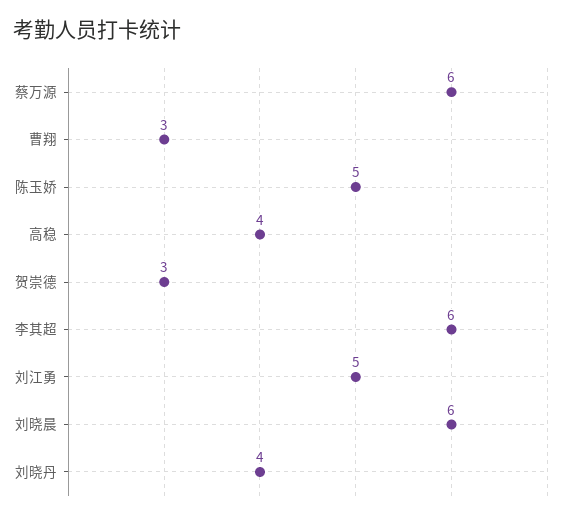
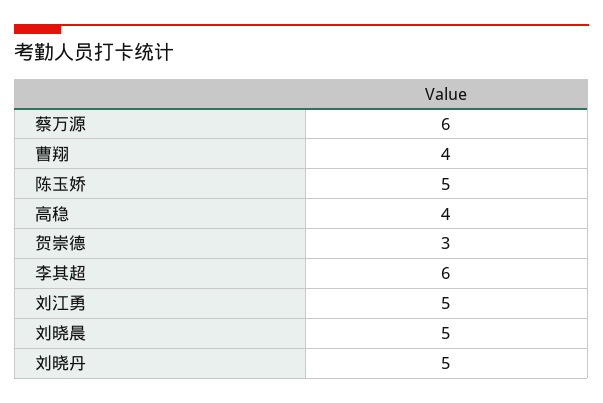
  {
    "蔡万源": 6,
-   "曹翔": 3,
+   "曹翔": 4,
    "陈玉娇": 5,
    "高稳": 4,
    "贺崇德": 3,
    "李其超": 6,
    "刘江勇": 5,
-   "刘晓晨": 6,
+   "刘晓晨": 5,
-   "刘晓丹": 4
+   "刘晓丹": 5
  }

